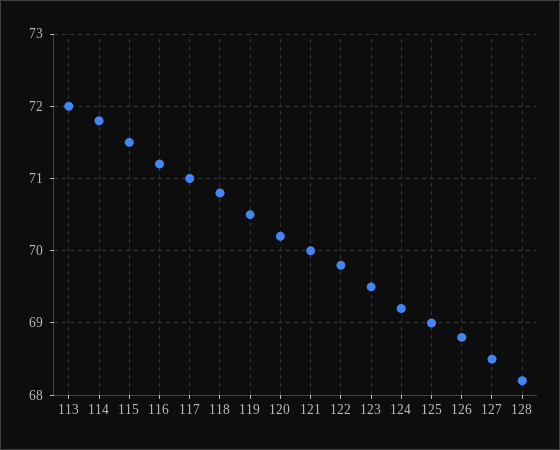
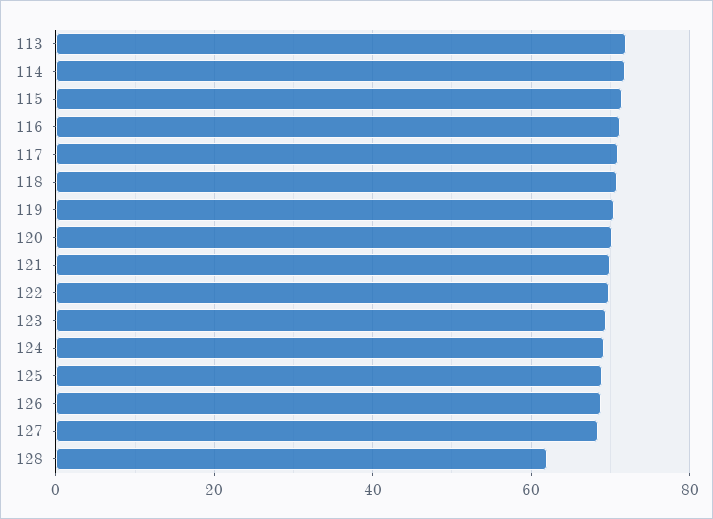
  {
    "113": 72,
    "114": 71.8,
    "115": 71.5,
    "116": 71.2,
    "117": 71,
    "118": 70.8,
    "119": 70.5,
    "120": 70.2,
    "121": 70,
    "122": 69.8,
    "123": 69.5,
    "124": 69.2,
    "125": 69,
    "126": 68.8,
    "127": 68.5,
-   "128": 68.2
+   "128": 62
  }

